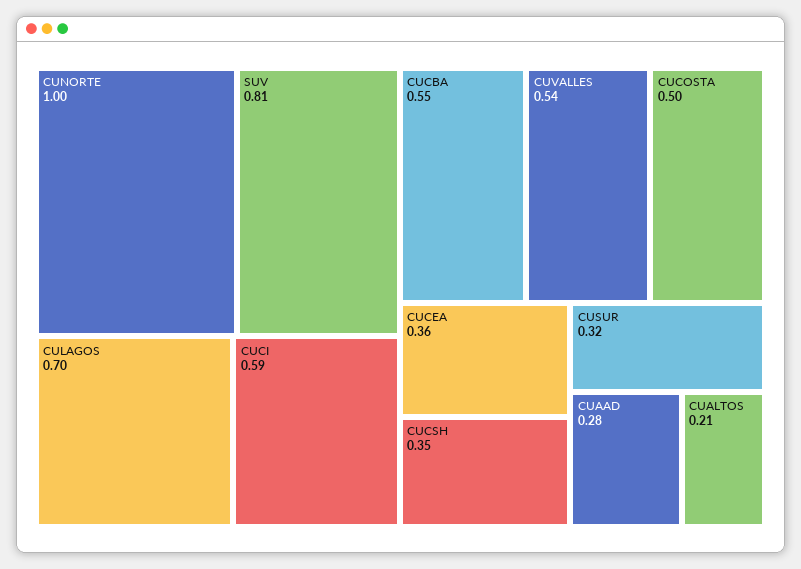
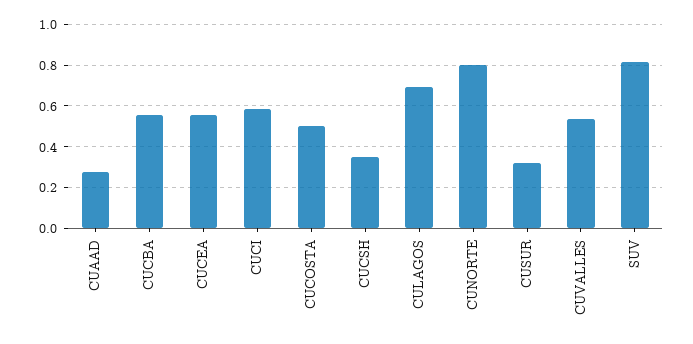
  {
-   "CUNORTE": 1,
+   "CUNORTE": 0.8,
    "SUV": 0.81,
    "CULAGOS": 0.7,
    "CUCI": 0.59,
    "CUCBA": 0.55,
    "CUVALLES": 0.54,
    "CUCOSTA": 0.5,
-   "CUCEA": 0.36,
+   "CUCEA": 0.55,
    "CUCSH": 0.35,
    "CUSUR": 0.32,
-   "CUAAD": 0.28,
+   "CUAAD": 0.28
-   "CUALTOS": 0.21
  }

